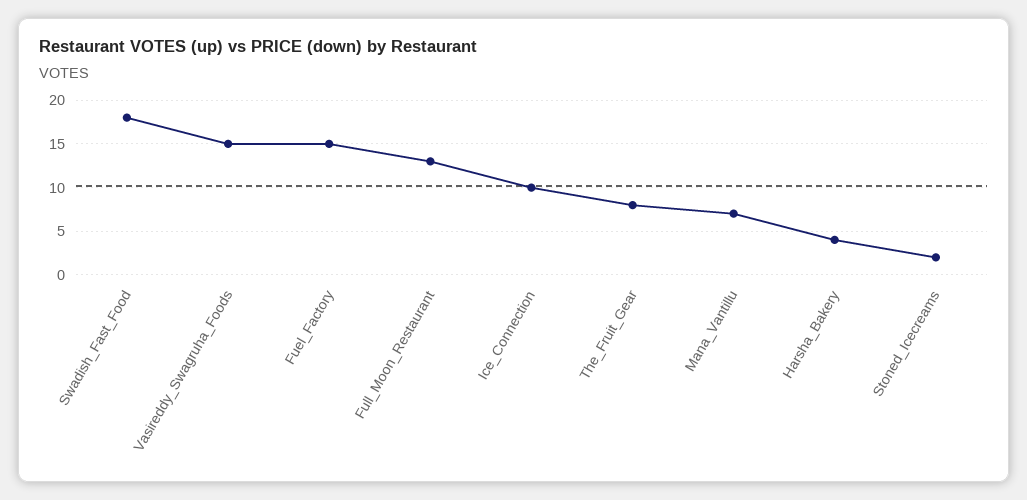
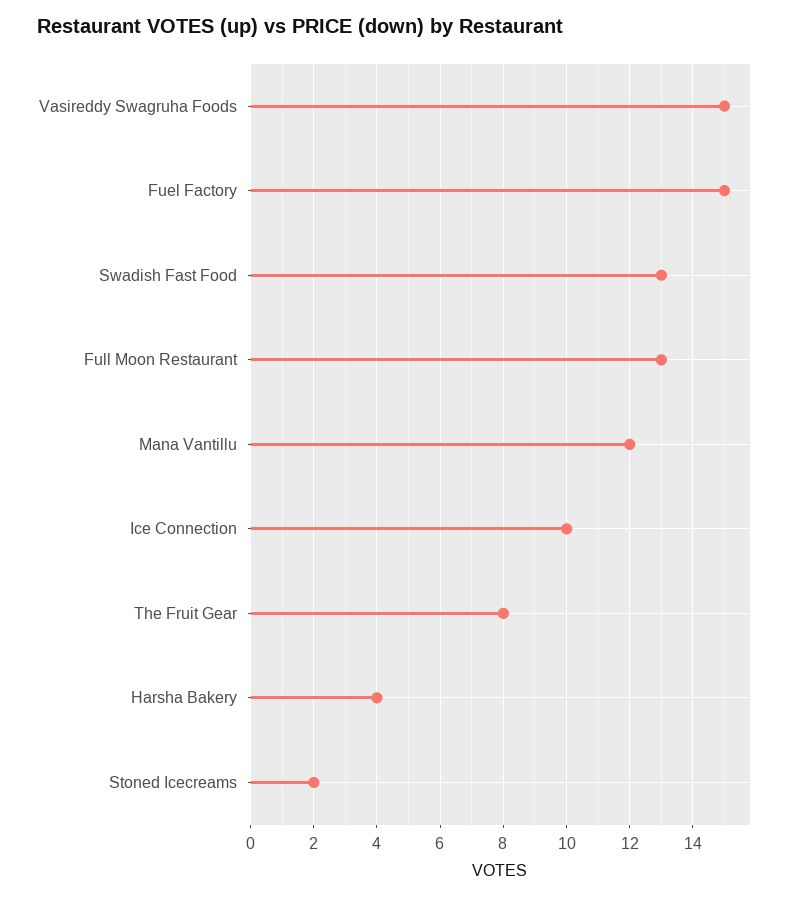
  {
-   "Swadish_Fast_Food": 18,
+   "Swadish_Fast_Food": 13,
    "Vasireddy_Swagruha_Foods": 15,
    "Fuel_Factory": 15,
    "Full_Moon_Restaurant": 13,
    "Ice_Connection": 10,
    "The_Fruit_Gear": 8,
-   "Mana_Vantillu": 7,
+   "Mana_Vantillu": 12,
    "Harsha_Bakery": 4,
    "Stoned_Icecreams": 2
  }

